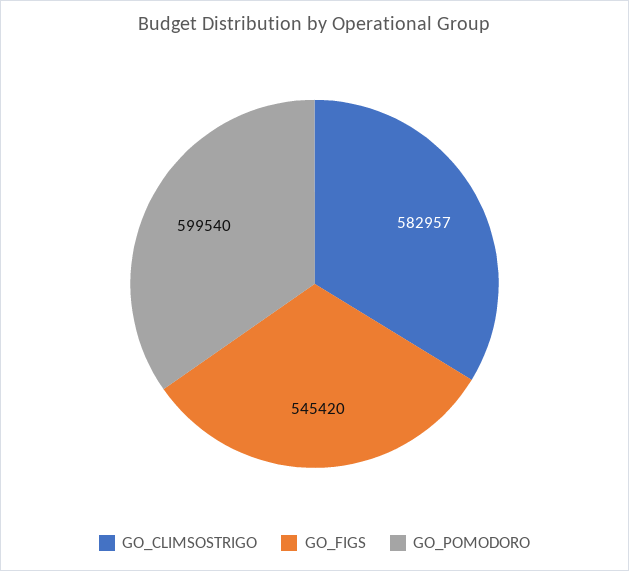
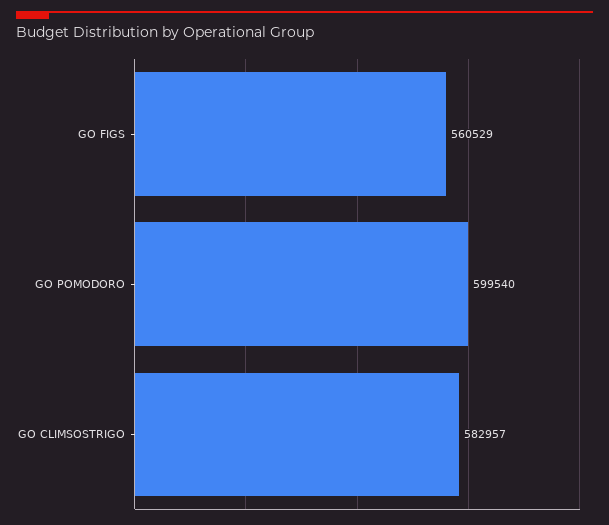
  {
    "GO_CLIMSOSTRIGO": 582957,
-   "GO_FIGS": 545420,
+   "GO_FIGS": 560529,
    "GO_POMODORO": 599540
  }

